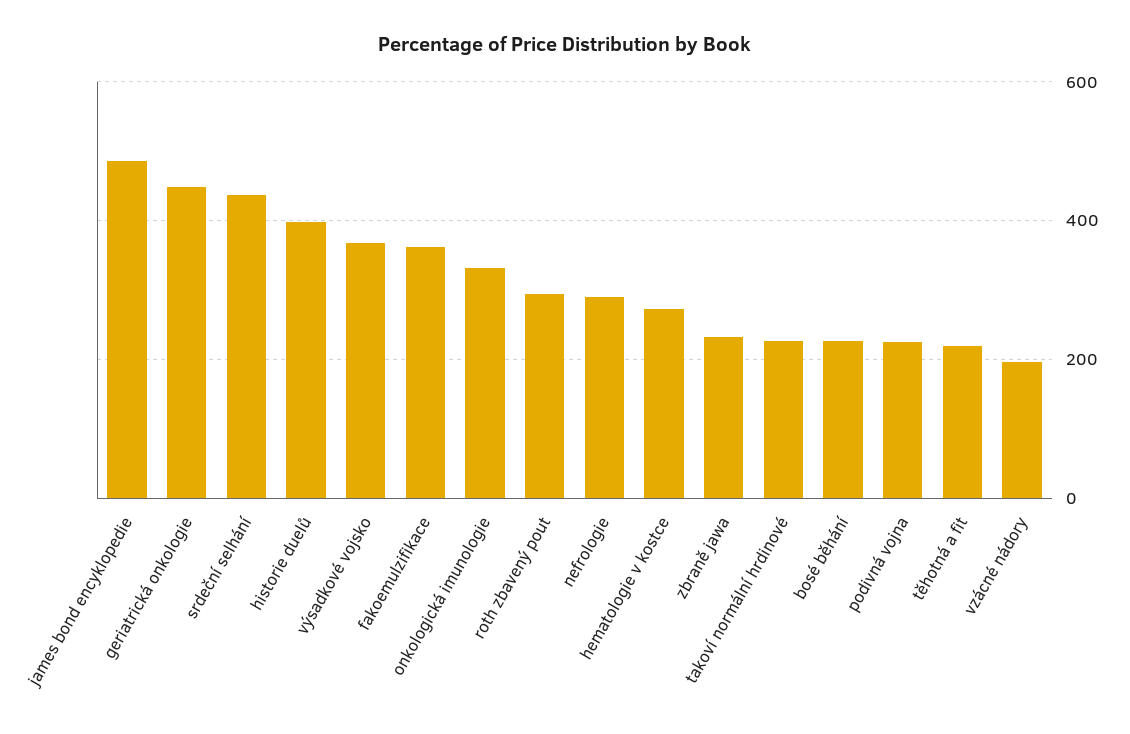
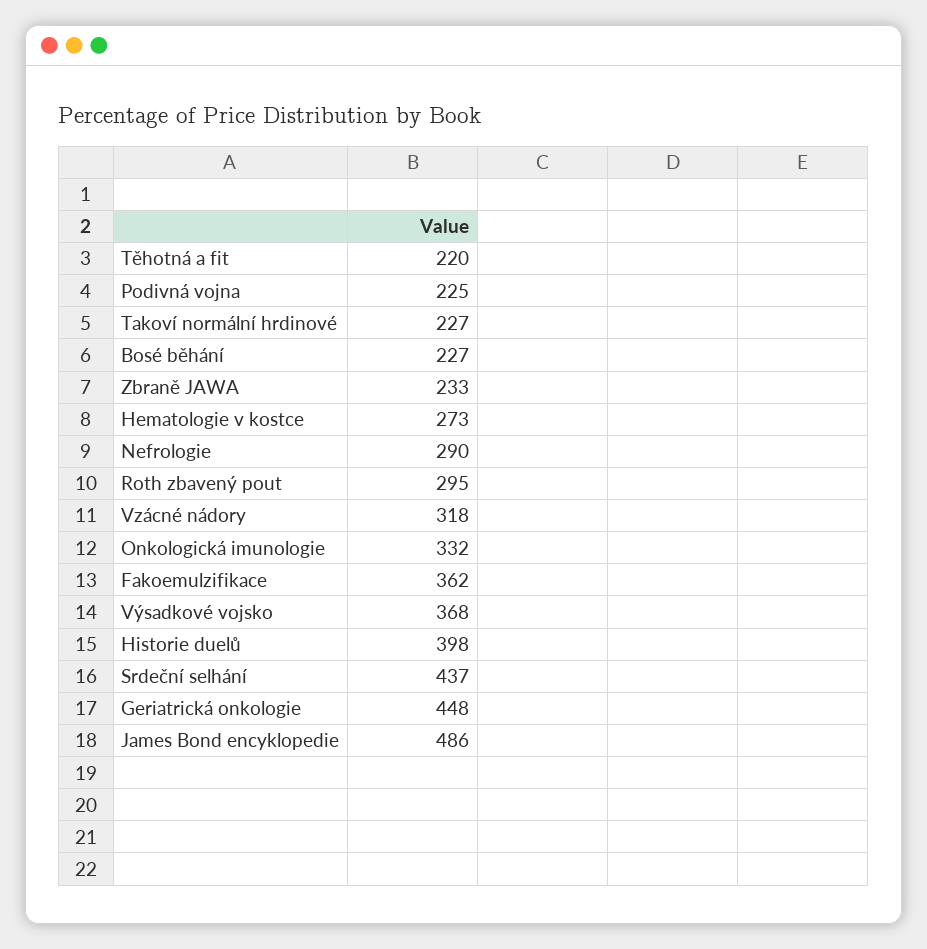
  {
    "james bond encyklopedie": 486,
    "geriatrická onkologie": 448,
    "srdeční selhání": 437,
    "historie duelů": 398,
    "výsadkové vojsko": 368,
    "fakoemulzifikace": 362,
    "onkologická imunologie": 332,
    "roth zbavený pout": 295,
    "nefrologie": 290,
    "hematologie v kostce": 273,
    "zbraně jawa": 233,
    "takoví normální hrdinové": 227,
    "bosé běhání": 227,
    "podivná vojna": 225,
    "těhotná a fit": 220,
-   "vzácné nádory": 200
+   "vzácné nádory": 318
  }

